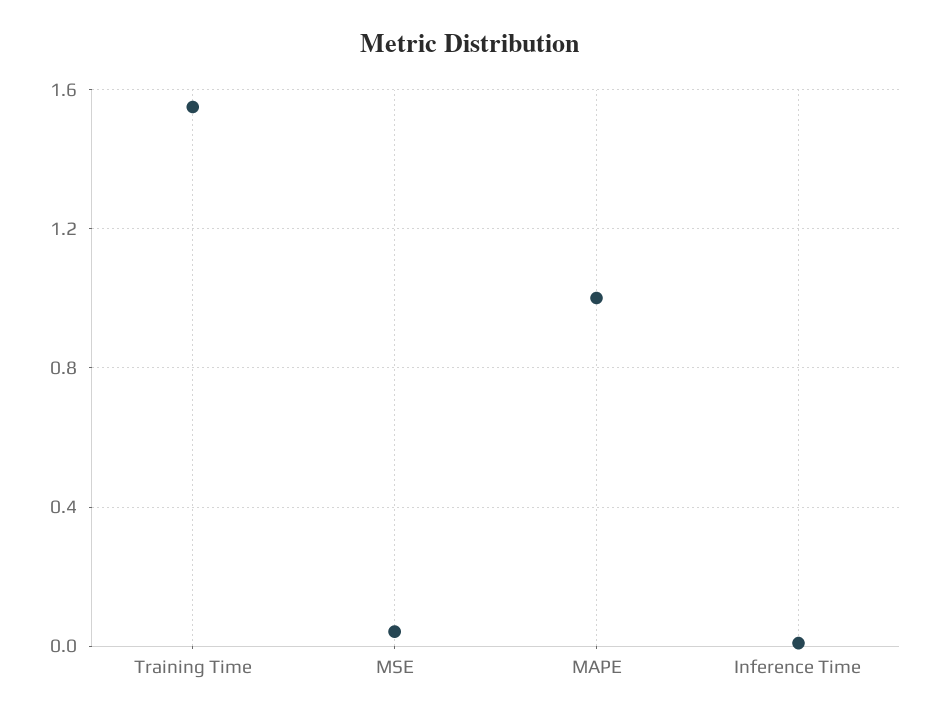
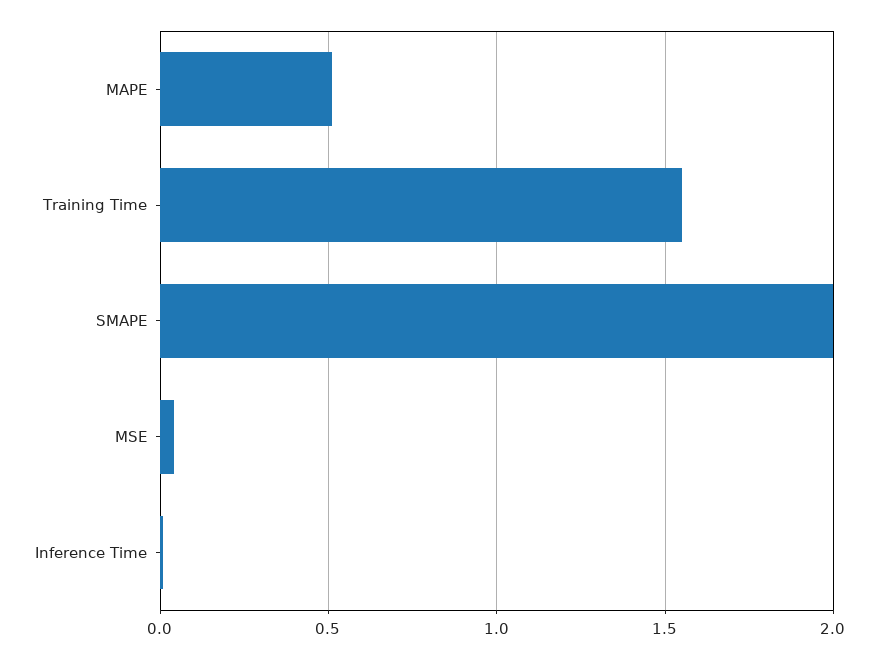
  {
    "Training Time": 1.55,
    "MSE": 0.05,
-   "MAPE": 1,
+   "MAPE": 0.5,
-   "Inference Time": 0
+   "Inference Time": 0,
+   "SMAPE": 2
  }

